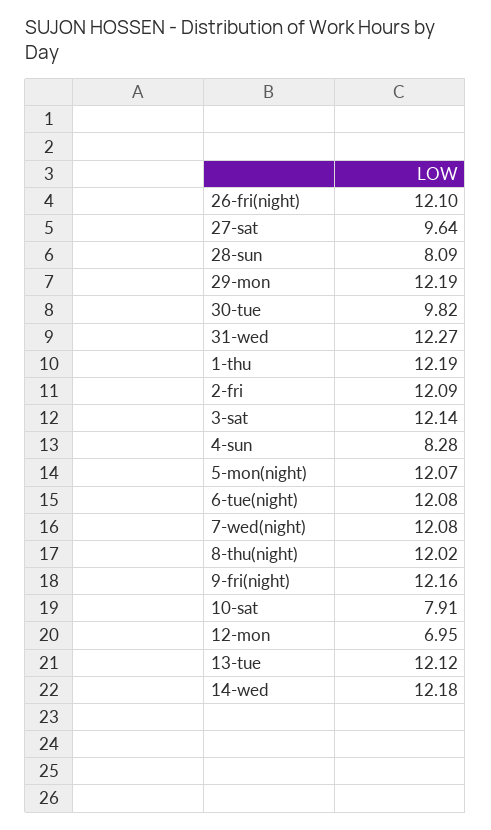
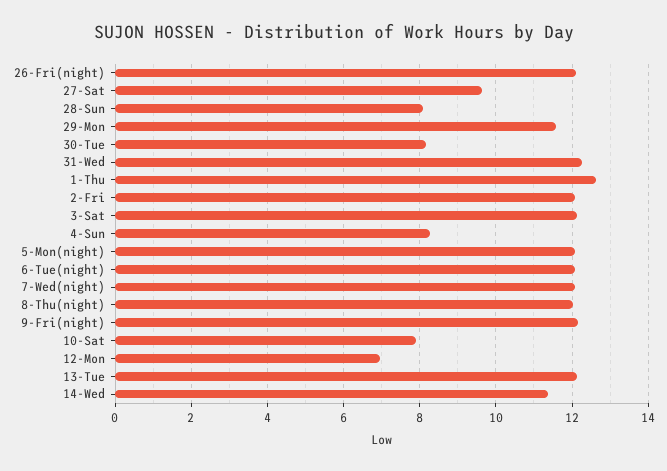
  {
    "26-fri(night)": 12.1,
    "27-sat": 9.64,
    "28-sun": 8.09,
-   "29-mon": 12.19,
+   "29-mon": 11.6,
-   "30-tue": 9.82,
+   "30-tue": 8.2,
    "31-wed": 12.27,
-   "1-thu": 12.19,
+   "1-thu": 12.6,
    "2-fri": 12.09,
    "3-sat": 12.14,
    "4-sun": 8.28,
    "5-mon(night)": 12.07,
    "6-tue(night)": 12.08,
    "7-wed(night)": 12.08,
    "8-thu(night)": 12.02,
    "9-fri(night)": 12.16,
    "10-sat": 7.91,
    "12-mon": 6.95,
    "13-tue": 12.12,
-   "14-wed": 12.18
+   "14-wed": 11.4
  }

